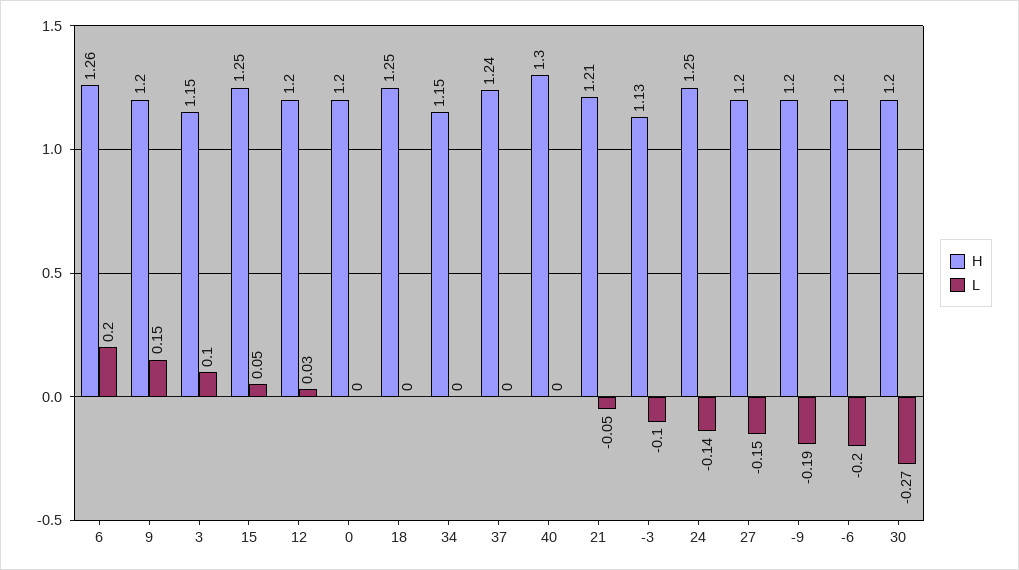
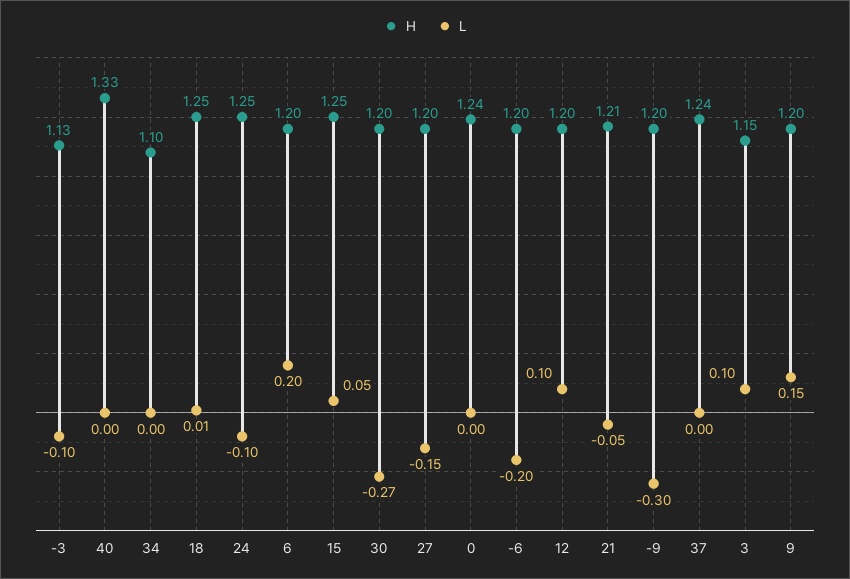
  {
    "H": {
-     "6": 1.26,
+     "6": 1.2,
      "9": 1.2,
      "3": 1.15,
      "15": 1.25,
      "12": 1.2,
-     "0": 1.2,
+     "0": 1.24,
      "18": 1.25,
-     "34": 1.15,
+     "34": 1.1,
      "37": 1.24,
-     "40": 1.3,
+     "40": 1.33,
      "21": 1.21,
      "-3": 1.13,
      "24": 1.25,
      "27": 1.2,
      "-9": 1.2,
      "-6": 1.2,
      "30": 1.2
    },
    "L": {
      "6": 0.2,
      "9": 0.15,
      "3": 0.1,
      "15": 0.05,
-     "12": 0.03,
+     "12": 0.1,
      "0": 0,
-     "18": 0,
+     "18": 0.01,
      "34": 0,
      "37": 0,
      "40": 0,
      "21": -0.05,
      "-3": -0.1,
-     "24": -0.14,
+     "24": -0.1,
      "27": -0.15,
-     "-9": -0.19,
+     "-9": -0.3,
      "-6": -0.2,
      "30": -0.27
    }
  }

